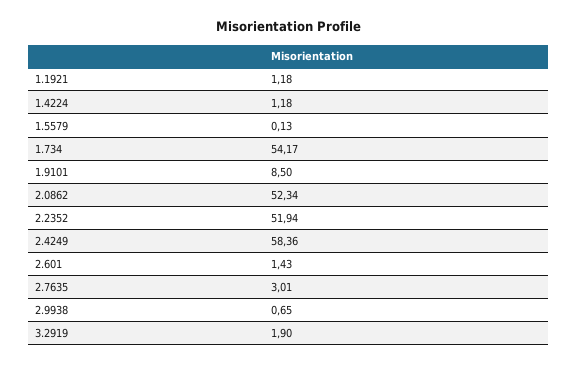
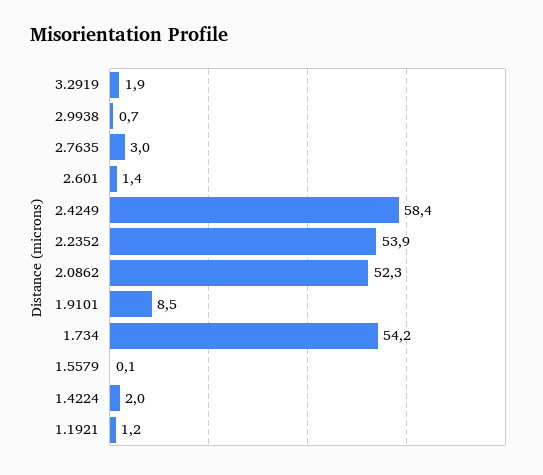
  {
    "1.1921": 1.18,
-   "1.4224": 1.18,
+   "1.4224": 2,
    "1.5579": 0.13,
    "1.734": 54.17,
    "1.9101": 8.5,
    "2.0862": 52.34,
-   "2.2352": 51.94,
+   "2.2352": 53.9,
    "2.4249": 58.36,
    "2.601": 1.43,
    "2.7635": 3.01,
    "2.9938": 0.65,
    "3.2919": 1.9
  }

